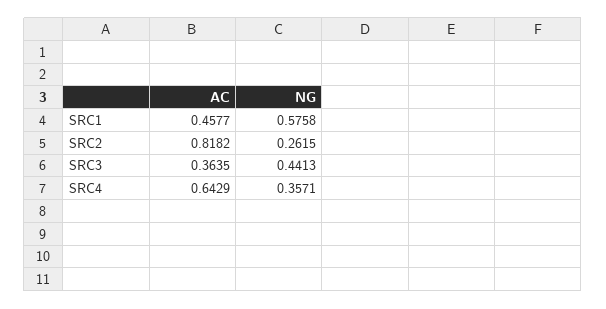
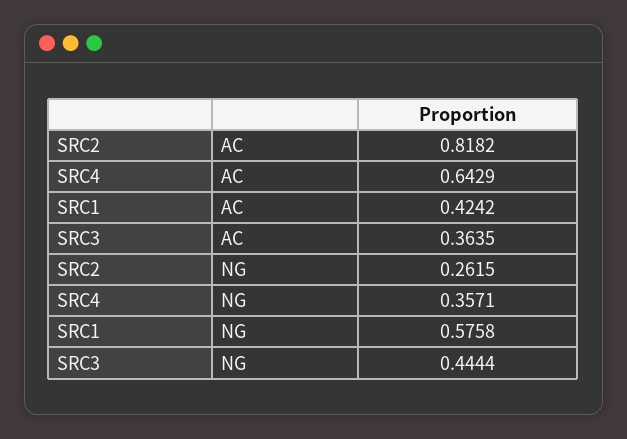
  {
    "AC": {
-     "SRC1": 0.4577,
+     "SRC1": 0.4242,
      "SRC2": 0.8182,
      "SRC3": 0.3635,
      "SRC4": 0.6429
    },
    "NG": {
      "SRC1": 0.5758,
      "SRC2": 0.2615,
-     "SRC3": 0.4413,
+     "SRC3": 0.4444,
      "SRC4": 0.3571
    }
  }

